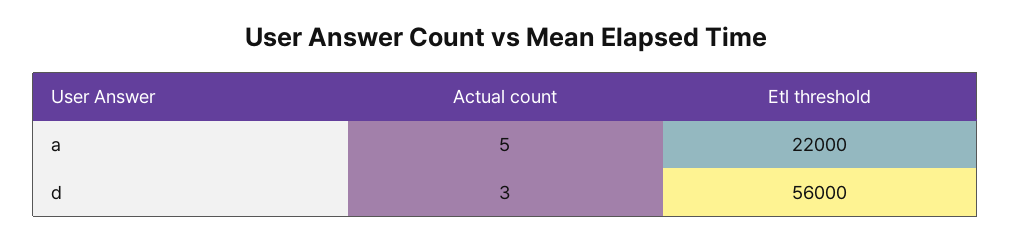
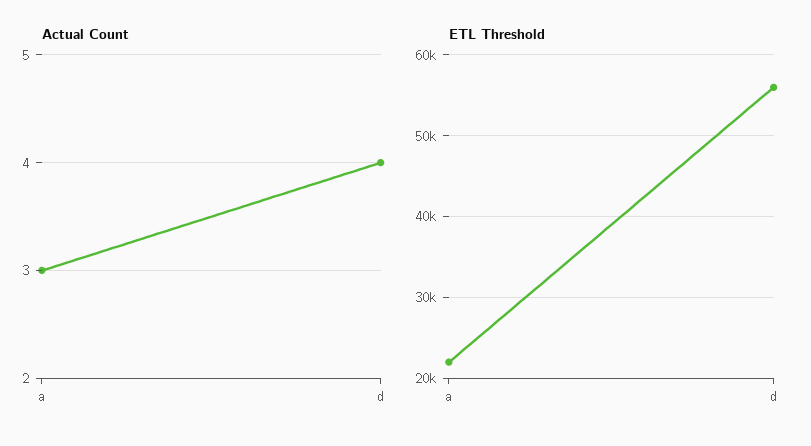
  {
    "Actual count": {
-     "a": 5,
+     "a": 3,
-     "d": 3
+     "d": 4
    },
    "Etl threshold": {
      "a": 22000,
      "d": 56000
    }
  }

